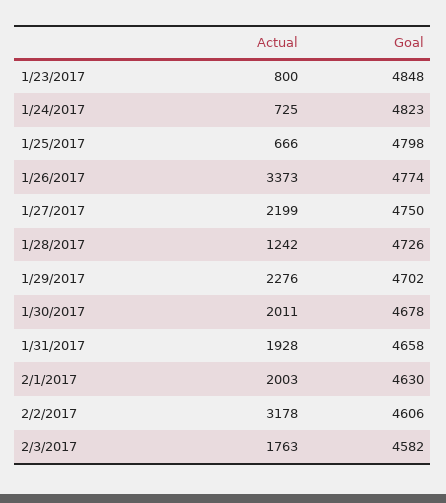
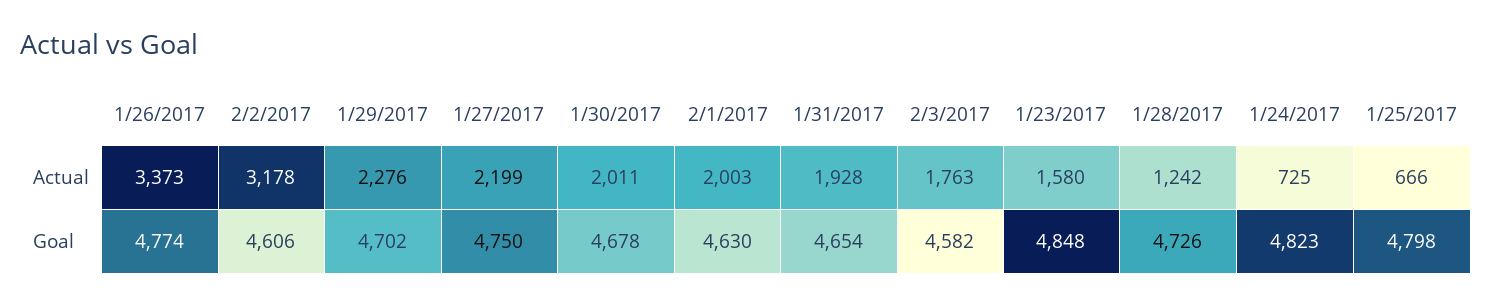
  {
    "Actual": {
-     "1/23/2017": 800,
+     "1/23/2017": 1580,
      "1/24/2017": 725,
      "1/25/2017": 666,
      "1/26/2017": 3373,
      "1/27/2017": 2199,
      "1/28/2017": 1242,
      "1/29/2017": 2276,
      "1/30/2017": 2011,
      "1/31/2017": 1928,
      "2/1/2017": 2003,
      "2/2/2017": 3178,
      "2/3/2017": 1763
    },
    "Goal": {
      "1/23/2017": 4848,
      "1/24/2017": 4823,
      "1/25/2017": 4798,
      "1/26/2017": 4774,
      "1/27/2017": 4750,
      "1/28/2017": 4726,
      "1/29/2017": 4702,
      "1/30/2017": 4678,
-     "1/31/2017": 4658,
+     "1/31/2017": 4654,
      "2/1/2017": 4630,
      "2/2/2017": 4606,
      "2/3/2017": 4582
    }
  }

